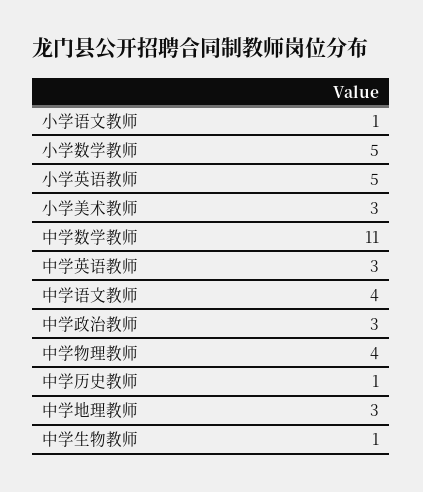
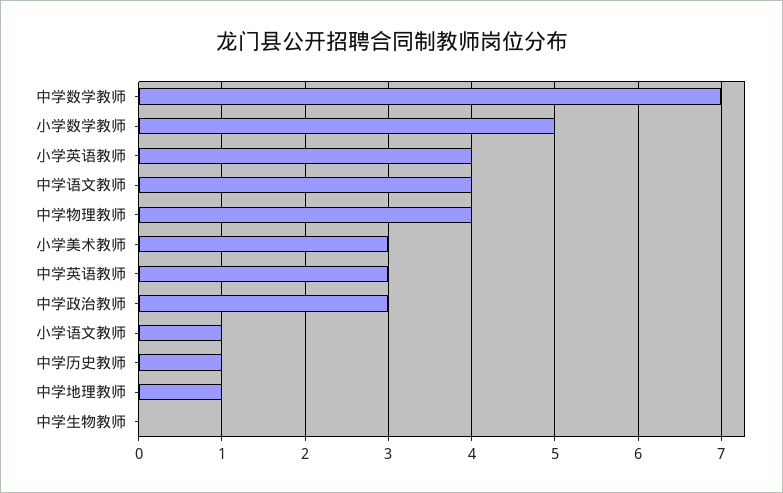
  {
    "小学语文教师": 1,
    "小学数学教师": 5,
-   "小学英语教师": 5,
+   "小学英语教师": 4,
    "小学美术教师": 3,
-   "中学数学教师": 11,
+   "中学数学教师": 7,
    "中学英语教师": 3,
    "中学语文教师": 4,
    "中学政治教师": 3,
    "中学物理教师": 4,
    "中学历史教师": 1,
-   "中学地理教师": 3,
+   "中学地理教师": 1,
-   "中学生物教师": 1
+   "中学生物教师": 0
  }

